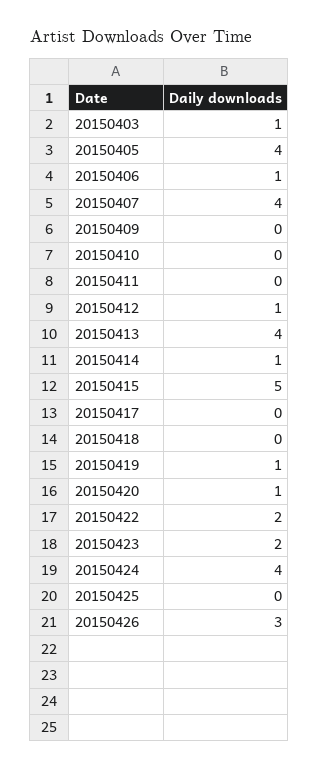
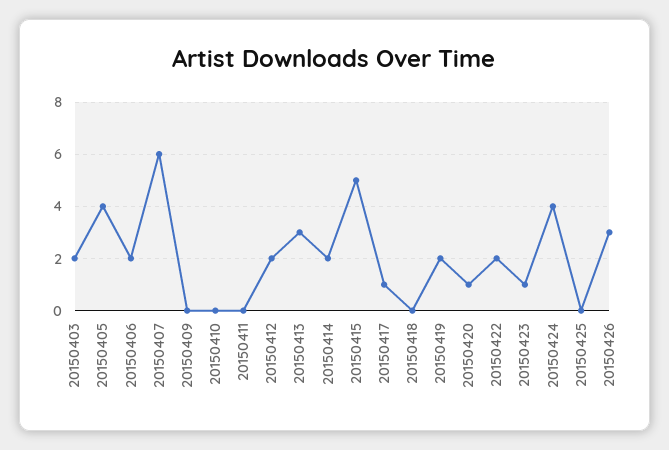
  {
-   "20150403": 1,
+   "20150403": 2,
    "20150405": 4,
-   "20150406": 1,
+   "20150406": 2,
-   "20150407": 4,
+   "20150407": 6,
    "20150409": 0,
    "20150410": 0,
    "20150411": 0,
-   "20150412": 1,
+   "20150412": 2,
-   "20150413": 4,
+   "20150413": 3,
-   "20150414": 1,
+   "20150414": 2,
    "20150415": 5,
-   "20150417": 0,
+   "20150417": 1,
    "20150418": 0,
-   "20150419": 1,
+   "20150419": 2,
    "20150420": 1,
    "20150422": 2,
-   "20150423": 2,
+   "20150423": 1,
    "20150424": 4,
    "20150425": 0,
    "20150426": 3
  }

